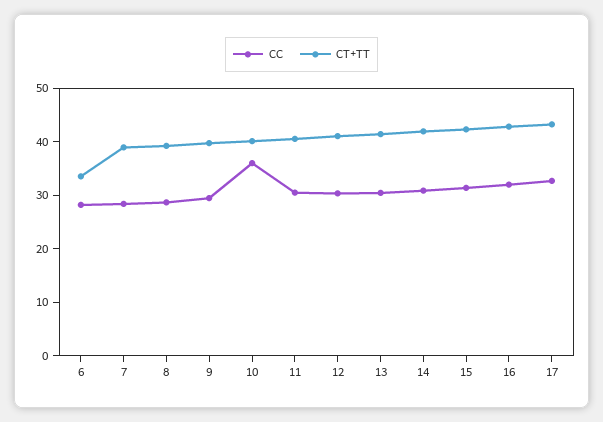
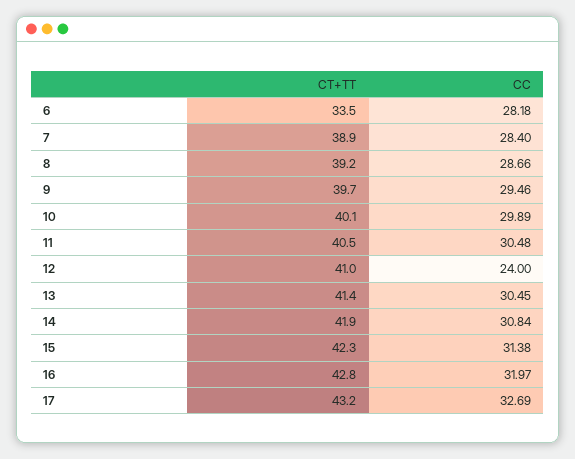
  {
    "CC": {
      "6": 28.18,
      "7": 28.4,
      "8": 28.66,
      "9": 29.46,
-     "10": 36,
+     "10": 29.89,
      "11": 30.48,
-     "12": 30,
+     "12": 24,
      "13": 30.45,
      "14": 30.84,
      "15": 31.38,
      "16": 31.97,
      "17": 32.69
    },
    "CT+TT": {
      "6": 33.5,
      "7": 38.9,
      "8": 39.2,
      "9": 39.7,
      "10": 40.1,
      "11": 40.5,
      "12": 41,
      "13": 41.4,
      "14": 41.9,
      "15": 42.3,
      "16": 42.8,
      "17": 43.2
    }
  }

